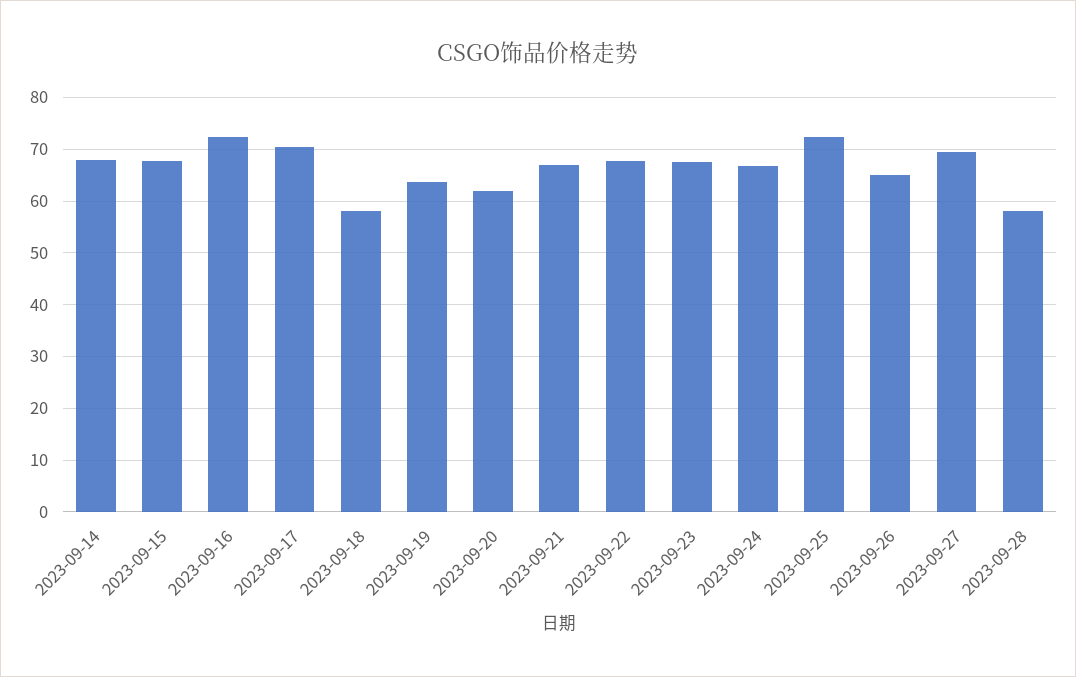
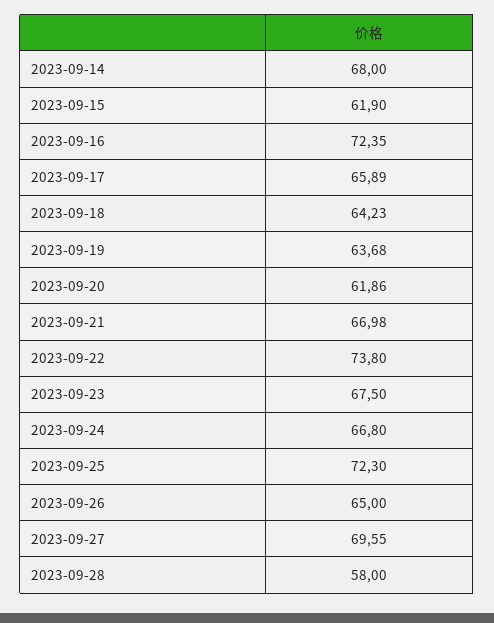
  {
    "2023-09-14": 68,
-   "2023-09-15": 68,
+   "2023-09-15": 61.9,
    "2023-09-16": 72.35,
-   "2023-09-17": 70,
+   "2023-09-17": 65.89,
-   "2023-09-18": 58,
+   "2023-09-18": 64.23,
    "2023-09-19": 63.68,
    "2023-09-20": 61.86,
    "2023-09-21": 66.98,
-   "2023-09-22": 68,
+   "2023-09-22": 73.8,
    "2023-09-23": 67.5,
    "2023-09-24": 66.8,
    "2023-09-25": 72.3,
    "2023-09-26": 65,
    "2023-09-27": 69.55,
    "2023-09-28": 58
  }

